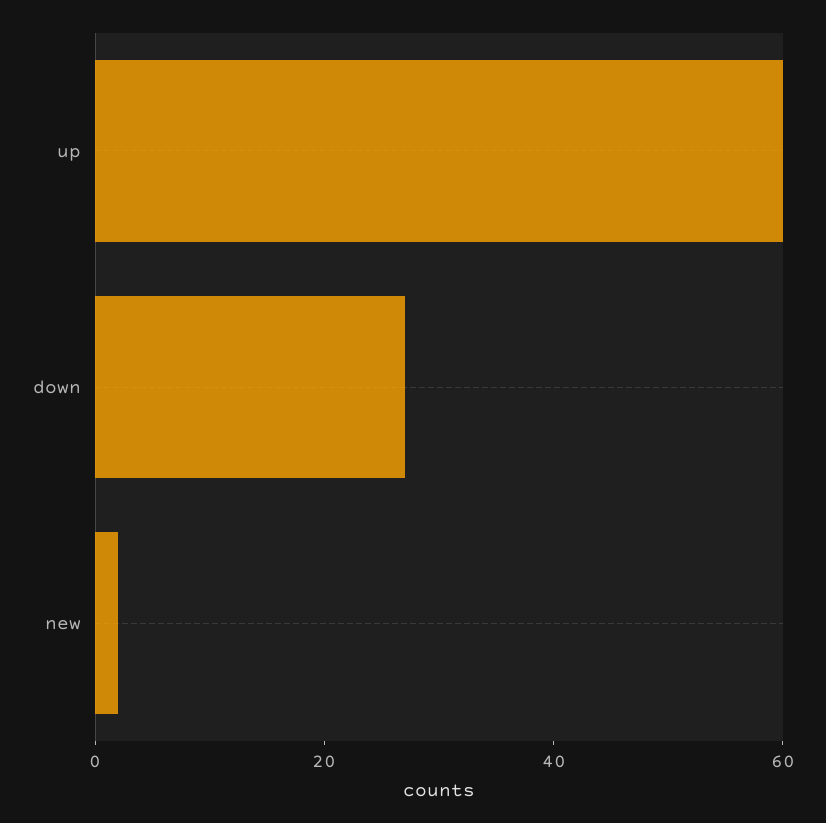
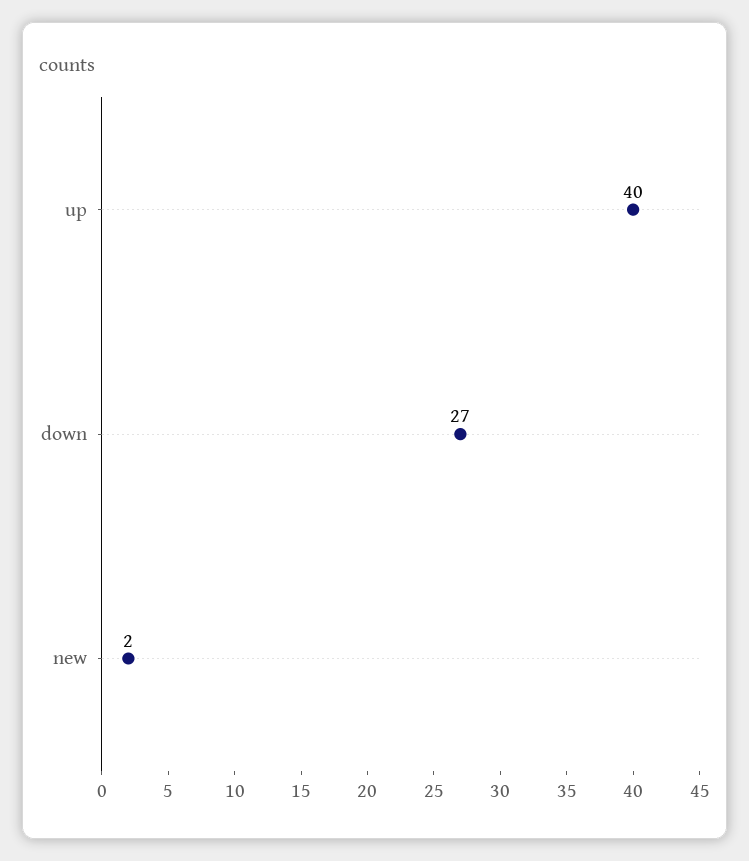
  {
-   "up": 60,
+   "up": 40,
    "down": 27,
    "new": 2
  }

